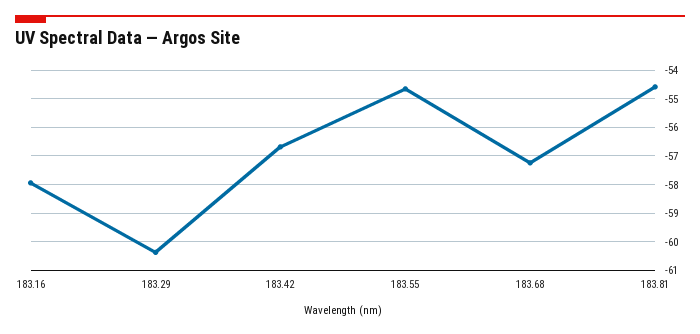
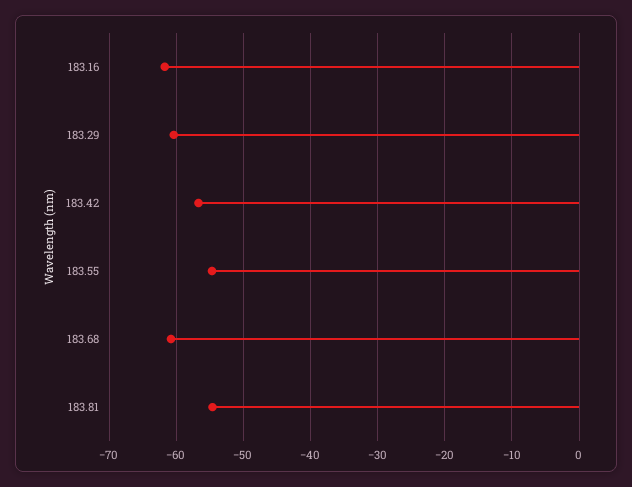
  {
-   "183.16": -58,
+   "183.16": -62,
    "183.29": -60.25,
    "183.42": -56.75,
    "183.55": -54.75,
-   "183.68": -57.25,
+   "183.68": -61,
    "183.81": -54.5
  }

